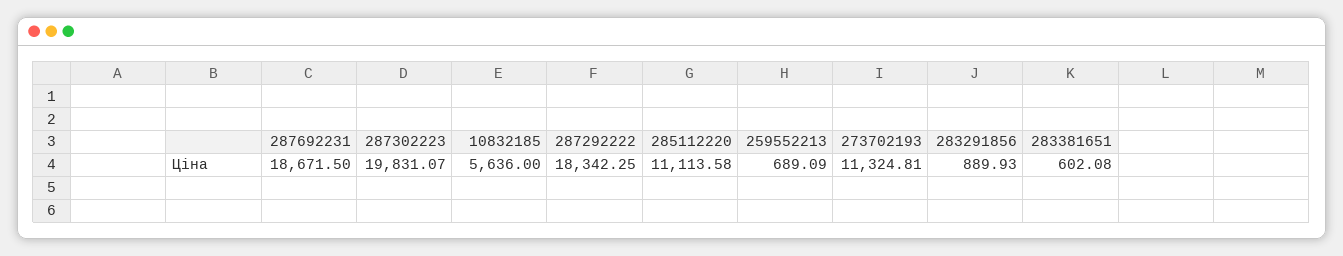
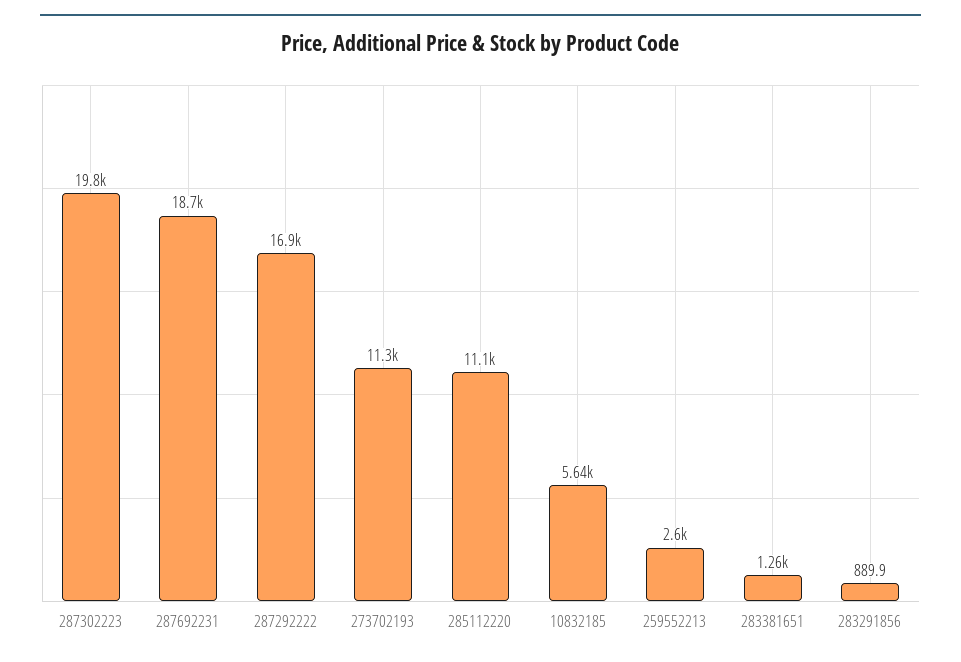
  {
    "287692231": 18671.5,
    "287302223": 19831.07,
    "10832185": 5636,
-   "287292222": 18342.25,
+   "287292222": 16900,
    "285112220": 11113.58,
-   "259552213": 689.09,
+   "259552213": 2600,
    "273702193": 11324.81,
    "283291856": 889.93,
-   "283381651": 602.08
+   "283381651": 1260
  }

